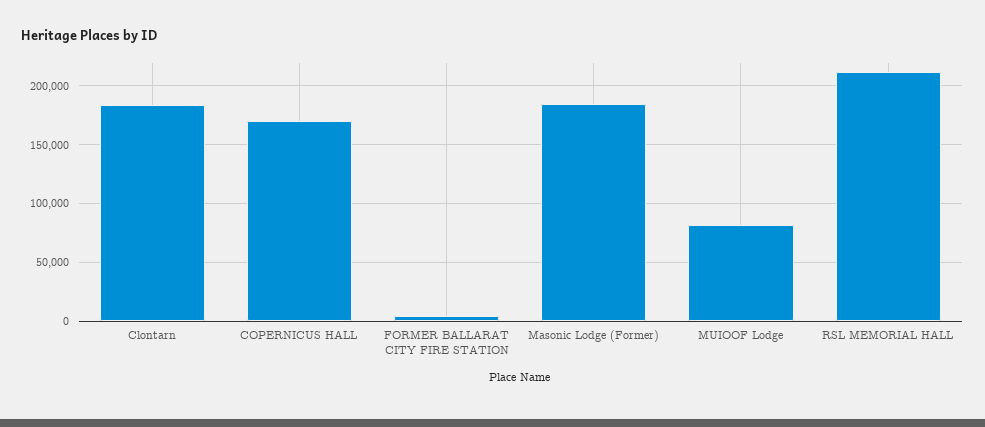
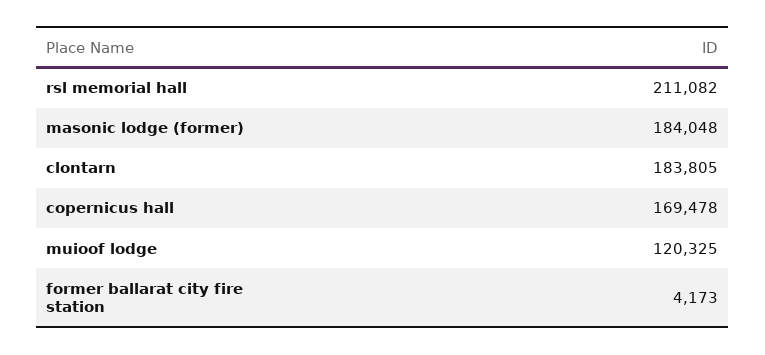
  {
    "Clontarn": 183805,
    "COPERNICUS HALL": 169478,
    "FORMER BALLARAT CITY FIRE STATION": 4173,
    "Masonic Lodge (Former)": 184048,
-   "MUIOOF Lodge": 80000,
+   "MUIOOF Lodge": 120325,
    "RSL MEMORIAL HALL": 211082
  }

